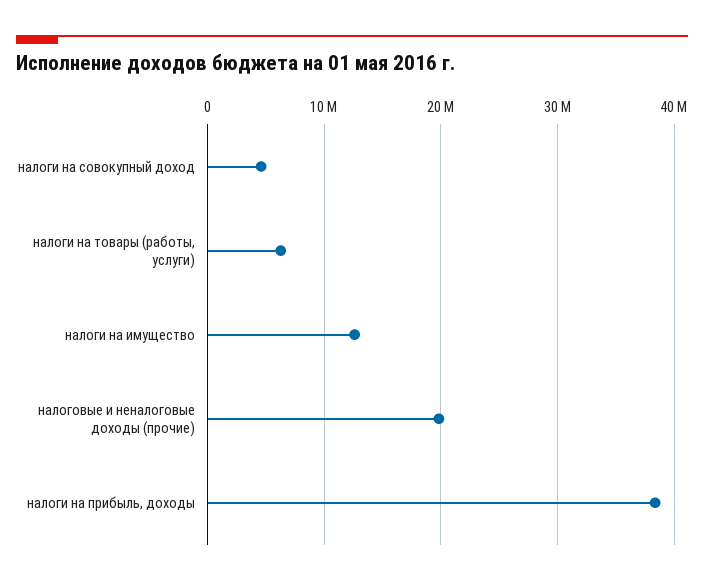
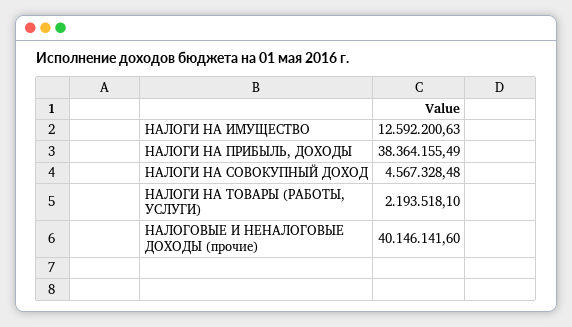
  {
    "налоги на совокупный доход": 4567328.48,
-   "налоги на товары (работы, услуги)": 6000000,
+   "налоги на товары (работы, услуги)": 2193518.1,
    "налоги на имущество": 12592200.63,
-   "налоговые и неналоговые доходы (прочие)": 20000000,
+   "налоговые и неналоговые доходы (прочие)": 40146141.6,
    "налоги на прибыль, доходы": 38364155.49
  }

